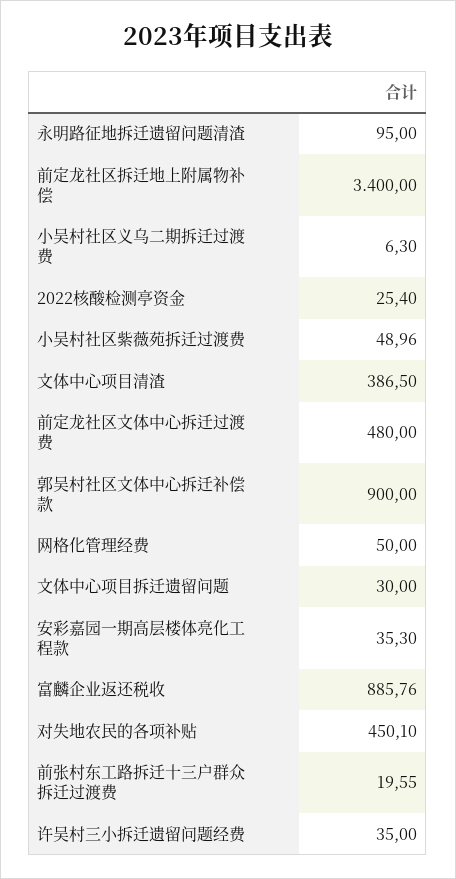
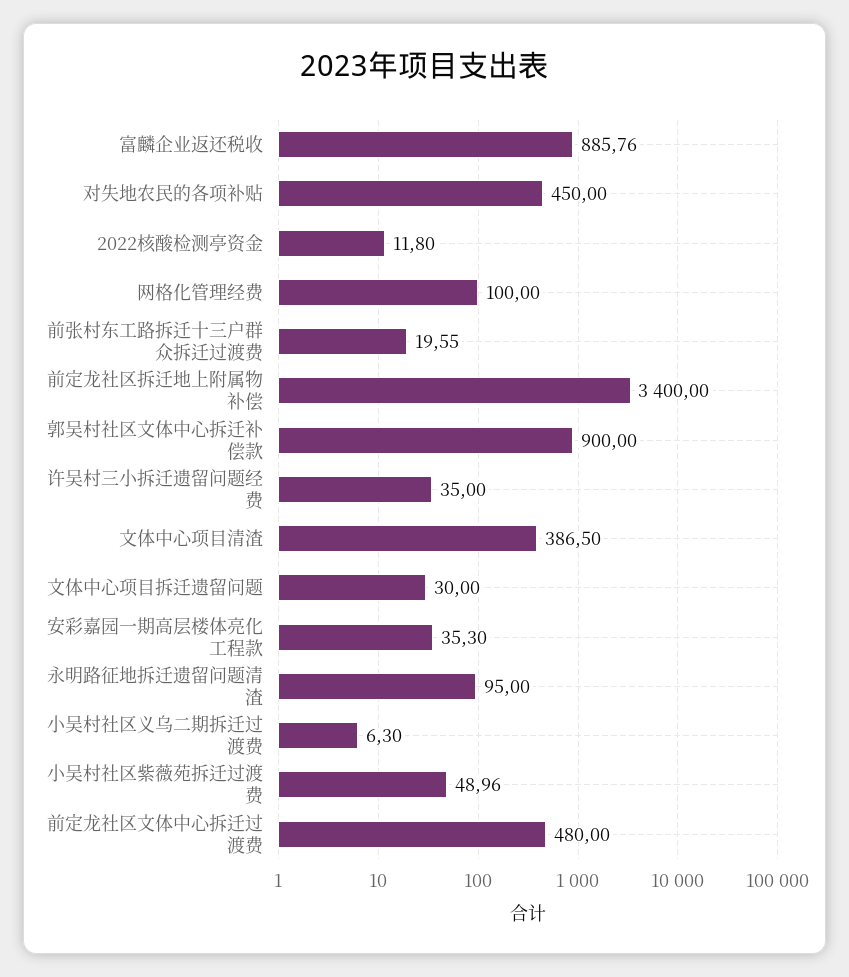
  {
    "永明路征地拆迁遗留问题清渣": 95,
    "前定龙社区拆迁地上附属物补偿": 3400,
    "小吴村社区义乌二期拆迁过渡费": 6.3,
-   "2022核酸检测亭资金": 25.4,
+   "2022核酸检测亭资金": 11.8,
    "小吴村社区紫薇苑拆迁过渡费": 48.96,
    "文体中心项目清渣": 386.5,
    "前定龙社区文体中心拆迁过渡费": 480,
    "郭吴村社区文体中心拆迁补偿款": 900,
-   "网格化管理经费": 50,
+   "网格化管理经费": 100,
    "文体中心项目拆迁遗留问题": 30,
    "安彩嘉园一期高层楼体亮化工程款": 35.3,
    "富麟企业返还税收": 885.76,
-   "对失地农民的各项补贴": 450.1,
+   "对失地农民的各项补贴": 450,
    "前张村东工路拆迁十三户群众拆迁过渡费": 19.55,
    "许吴村三小拆迁遗留问题经费": 35
  }

